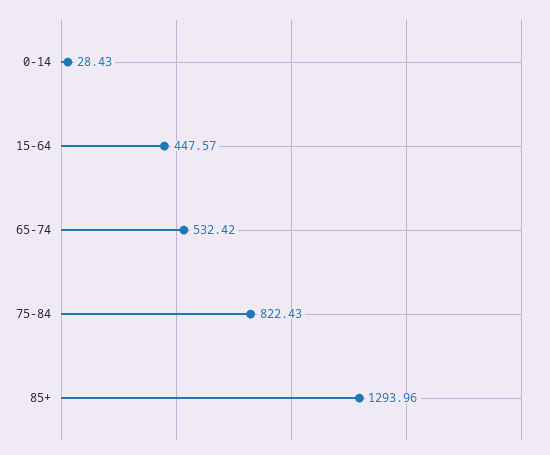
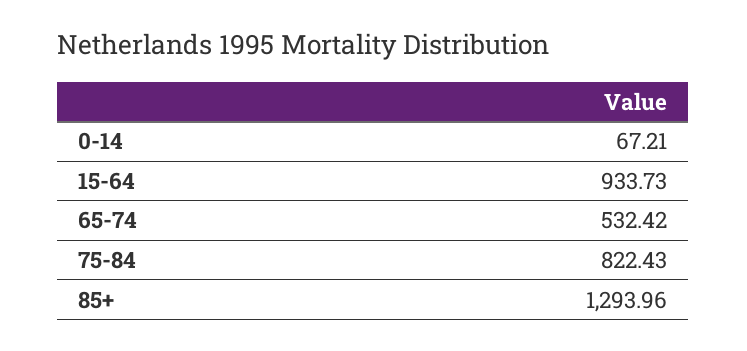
  {
-   "0-14": 28.43,
+   "0-14": 67.21,
-   "15-64": 447.57,
+   "15-64": 933.73,
    "65-74": 532.42,
    "75-84": 822.43,
    "85+": 1293.96
  }

